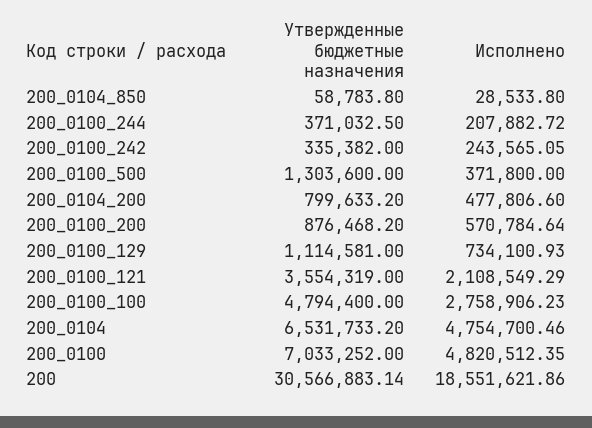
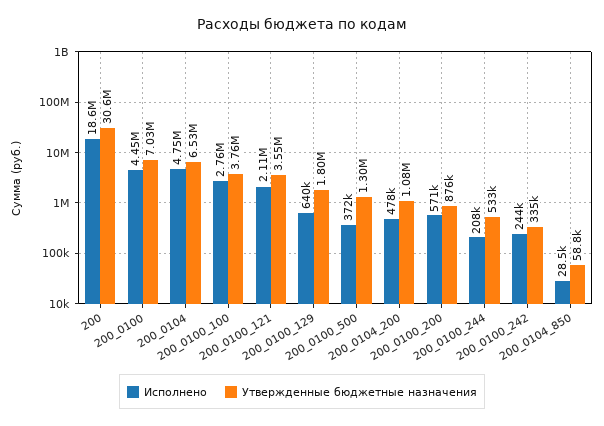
  {
    "Утвержденные бюджетные назначения": {
      "200_0104_850": 58783.8,
-     "200_0100_244": 371032.5,
+     "200_0100_244": 533000,
      "200_0100_242": 335382,
      "200_0100_500": 1303600,
-     "200_0104_200": 799633.2,
+     "200_0104_200": 1080000,
      "200_0100_200": 876468.2,
-     "200_0100_129": 1114581,
+     "200_0100_129": 1800000,
      "200_0100_121": 3554319,
-     "200_0100_100": 4794400,
+     "200_0100_100": 3760000,
      "200_0104": 6531733.2,
      "200_0100": 7033252,
      "200": 30566883.14
    },
    "Исполнено": {
      "200_0104_850": 28533.8,
      "200_0100_244": 207882.72,
      "200_0100_242": 243565.05,
      "200_0100_500": 371800,
      "200_0104_200": 477806.6,
      "200_0100_200": 570784.64,
-     "200_0100_129": 734100.93,
+     "200_0100_129": 640000,
      "200_0100_121": 2108549.29,
      "200_0100_100": 2758906.23,
      "200_0104": 4754700.46,
-     "200_0100": 4820512.35,
+     "200_0100": 4450000,
      "200": 18551621.86
    }
  }

